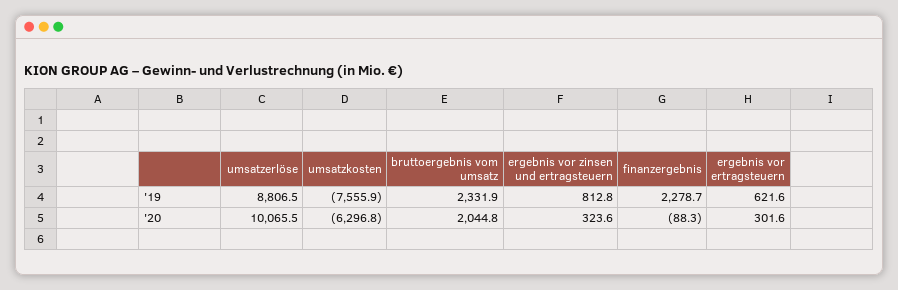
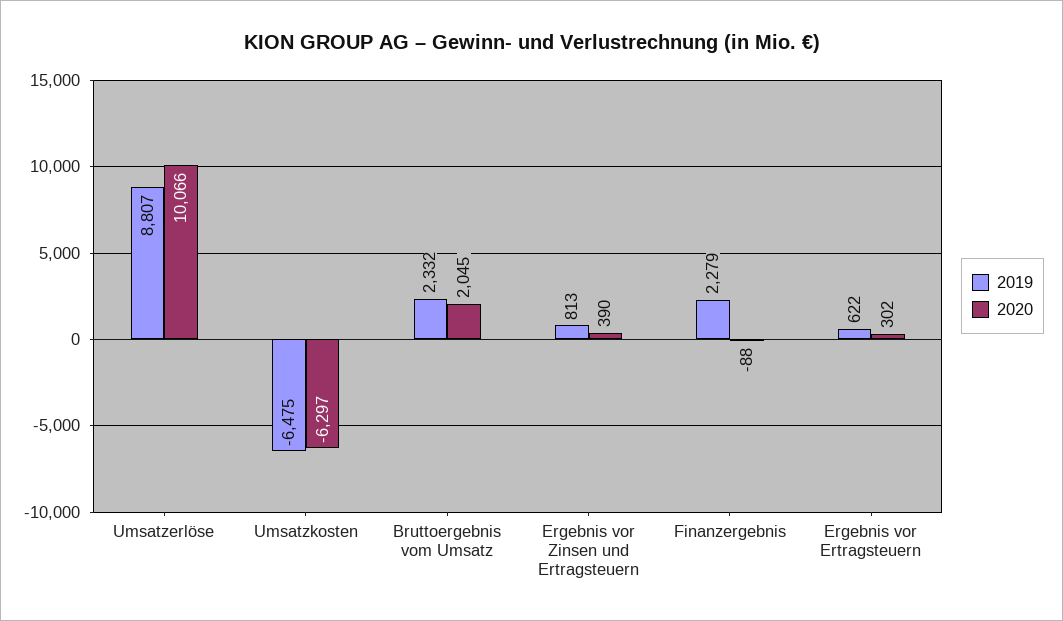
  {
    "'19": {
      "umsatzerlöse": 8806.5,
-     "umsatzkosten": -7555.9,
+     "umsatzkosten": -6475,
      "bruttoergebnis vom umsatz": 2331.9,
      "ergebnis vor zinsen und ertragsteuern": 812.8,
      "finanzergebnis": 2278.7,
      "ergebnis vor ertragsteuern": 621.6
    },
    "'20": {
      "umsatzerlöse": 10065.5,
      "umsatzkosten": -6296.8,
      "bruttoergebnis vom umsatz": 2044.8,
-     "ergebnis vor zinsen und ertragsteuern": 323.6,
+     "ergebnis vor zinsen und ertragsteuern": 390,
      "finanzergebnis": -88.3,
      "ergebnis vor ertragsteuern": 301.6
    }
  }

